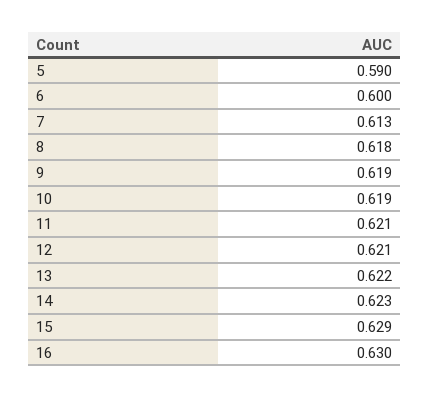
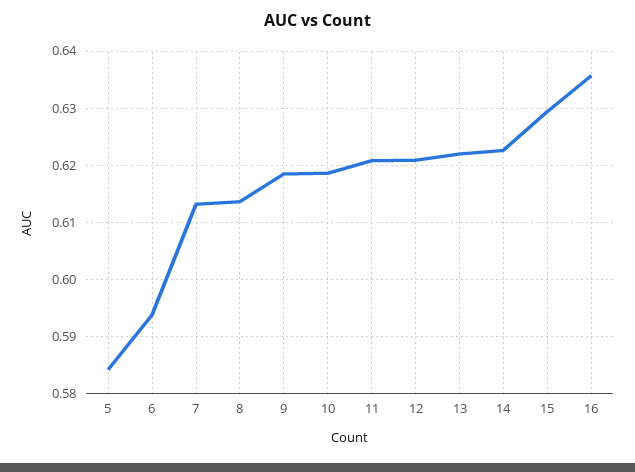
  {
-   "5": 0.59,
+   "5": 0.584,
-   "6": 0.6,
+   "6": 0.594,
    "7": 0.613,
-   "8": 0.618,
+   "8": 0.614,
    "9": 0.619,
    "10": 0.619,
    "11": 0.621,
    "12": 0.621,
    "13": 0.622,
    "14": 0.623,
    "15": 0.629,
-   "16": 0.63
+   "16": 0.636
  }

